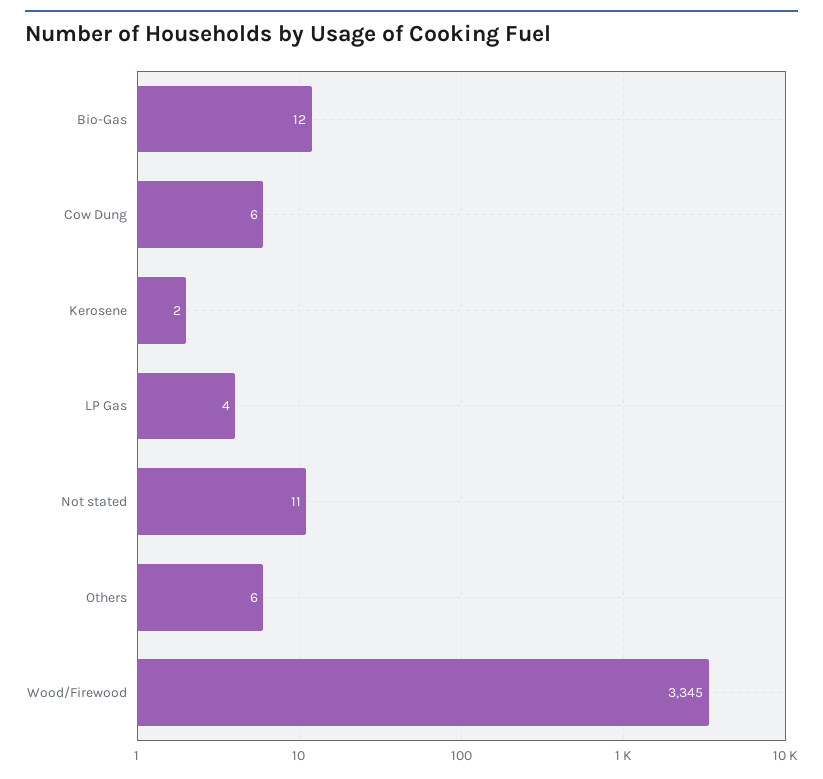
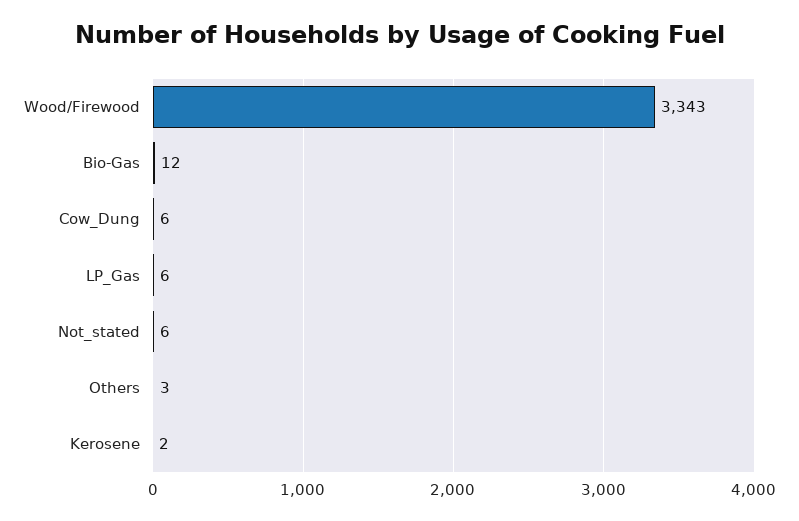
  {
    "Bio-Gas": 12,
    "Cow Dung": 6,
    "Kerosene": 2,
-   "LP Gas": 4,
+   "LP Gas": 6,
-   "Not stated": 11,
+   "Not stated": 6,
-   "Others": 6,
+   "Others": 3,
-   "Wood/Firewood": 3345
+   "Wood/Firewood": 3343
  }

